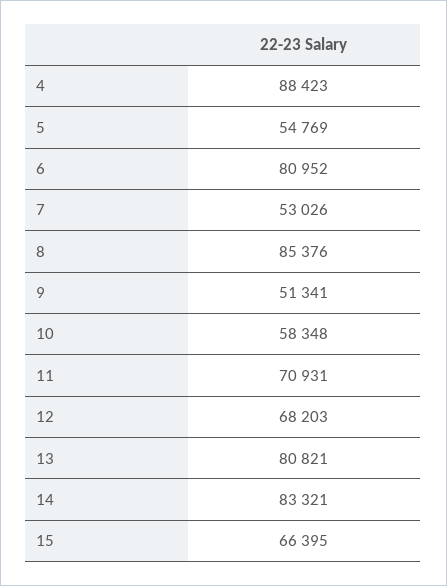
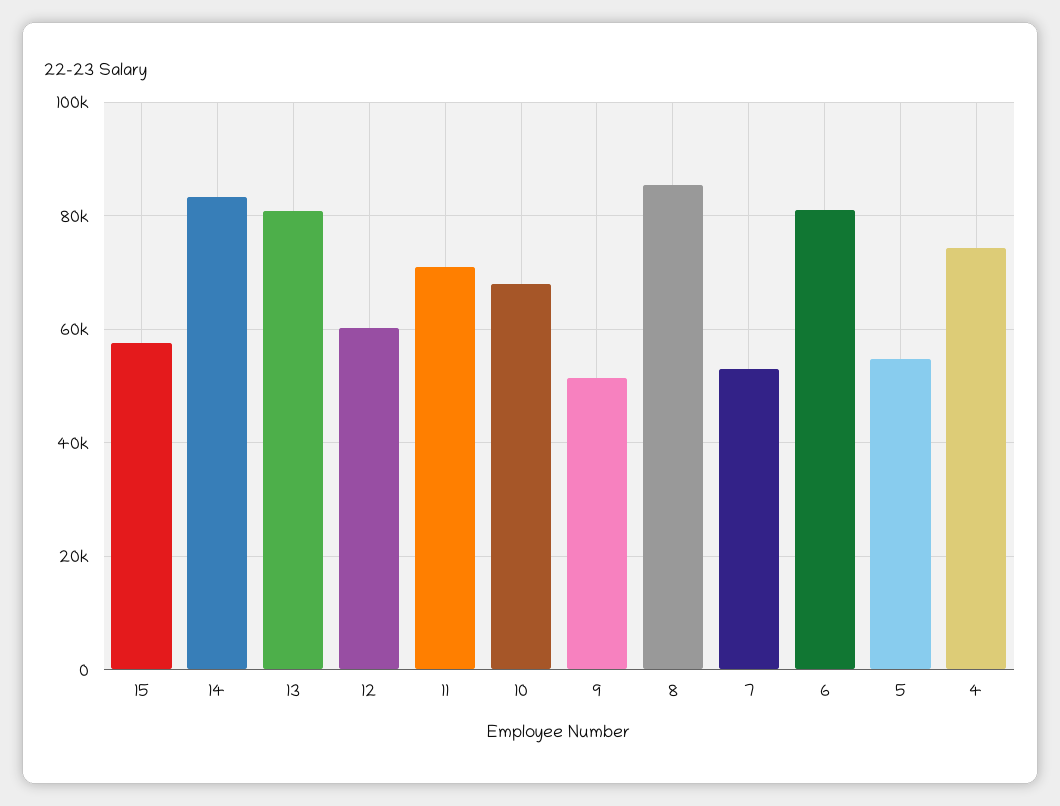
  {
-   "4": 88423,
+   "4": 74000,
    "5": 54769,
    "6": 80952,
    "7": 53026,
    "8": 85376,
    "9": 51341,
-   "10": 58348,
+   "10": 68000,
    "11": 70931,
-   "12": 68203,
+   "12": 60000,
    "13": 80821,
    "14": 83321,
-   "15": 66395
+   "15": 58000
  }

